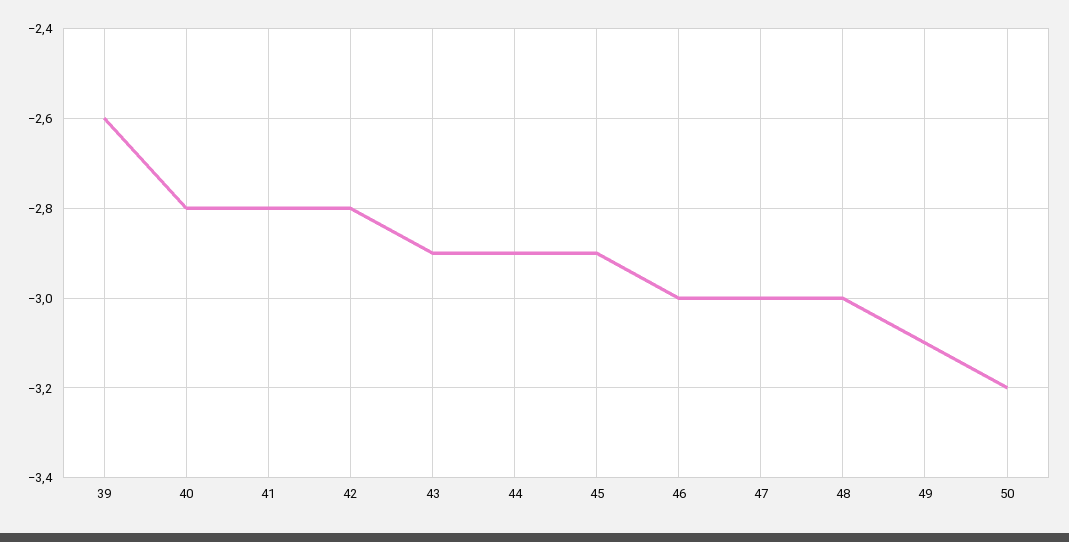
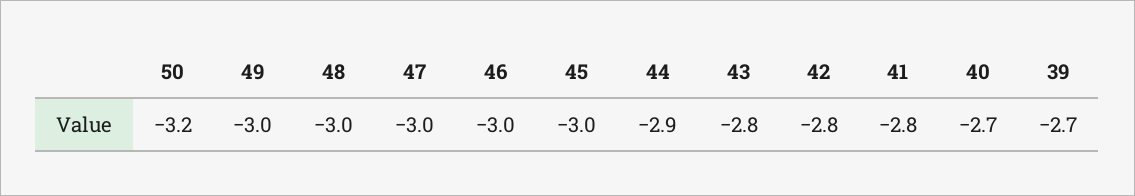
  {
-   "39": -2.6,
+   "39": -2.7,
-   "40": -2.8,
+   "40": -2.7,
    "41": -2.8,
    "42": -2.8,
-   "43": -2.9,
+   "43": -2.8,
    "44": -2.9,
-   "45": -2.9,
+   "45": -3,
    "46": -3,
    "47": -3,
    "48": -3,
-   "49": -3.1,
+   "49": -3,
    "50": -3.2
  }

